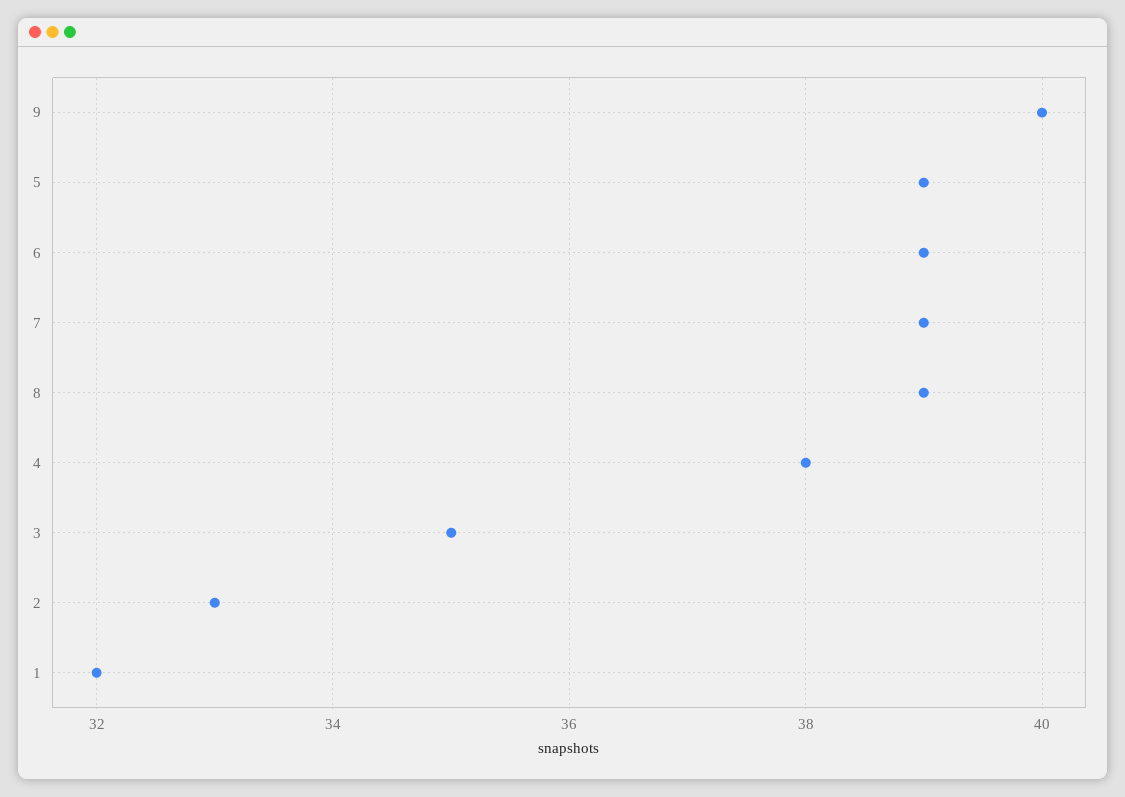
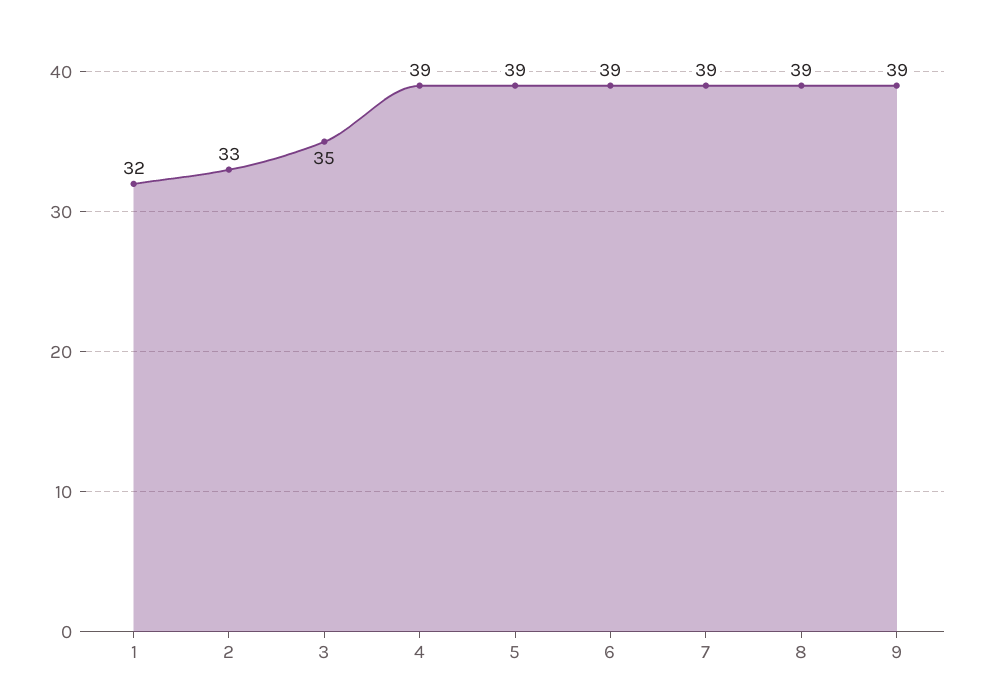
  {
-   "9": 40,
+   "9": 39,
    "5": 39,
    "6": 39,
    "7": 39,
    "8": 39,
-   "4": 38,
+   "4": 39,
    "3": 35,
    "2": 33,
    "1": 32
  }

